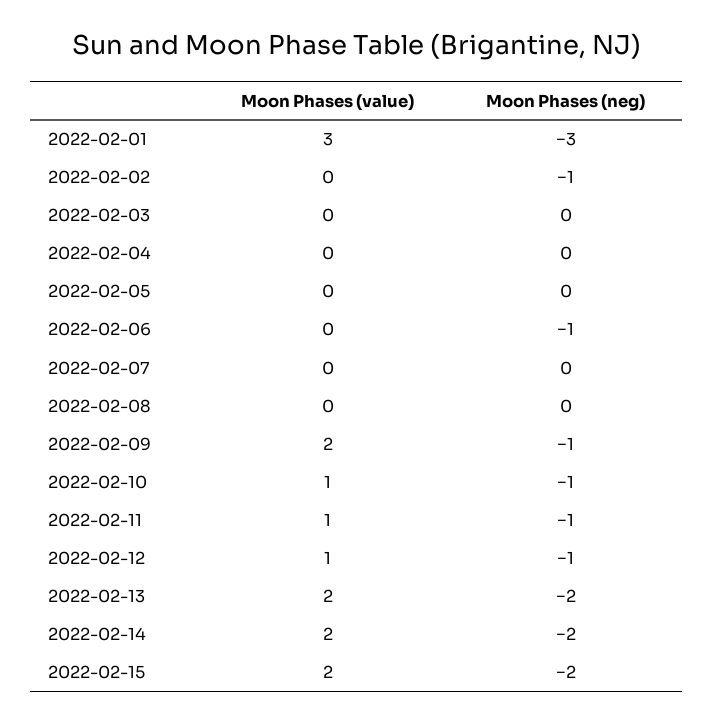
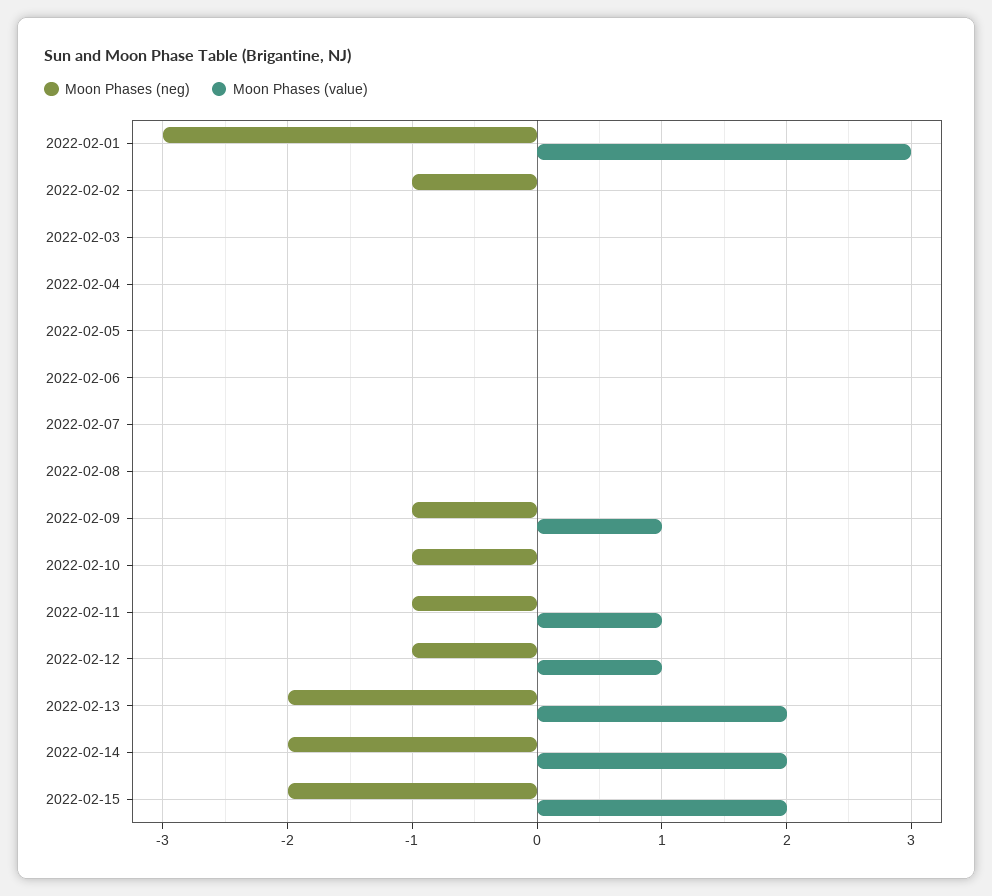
  {
    "Moon Phases (value)": {
      "2022-02-01": 3,
      "2022-02-02": 0,
      "2022-02-03": 0,
      "2022-02-04": 0,
      "2022-02-05": 0,
      "2022-02-06": 0,
      "2022-02-07": 0,
      "2022-02-08": 0,
-     "2022-02-09": 2,
+     "2022-02-09": 1,
-     "2022-02-10": 1,
+     "2022-02-10": 0,
      "2022-02-11": 1,
      "2022-02-12": 1,
      "2022-02-13": 2,
      "2022-02-14": 2,
      "2022-02-15": 2
    },
    "Moon Phases (neg)": {
      "2022-02-01": -3,
      "2022-02-02": -1,
      "2022-02-03": 0,
      "2022-02-04": 0,
      "2022-02-05": 0,
-     "2022-02-06": -1,
+     "2022-02-06": 0,
      "2022-02-07": 0,
      "2022-02-08": 0,
      "2022-02-09": -1,
      "2022-02-10": -1,
      "2022-02-11": -1,
      "2022-02-12": -1,
      "2022-02-13": -2,
      "2022-02-14": -2,
      "2022-02-15": -2
    }
  }

